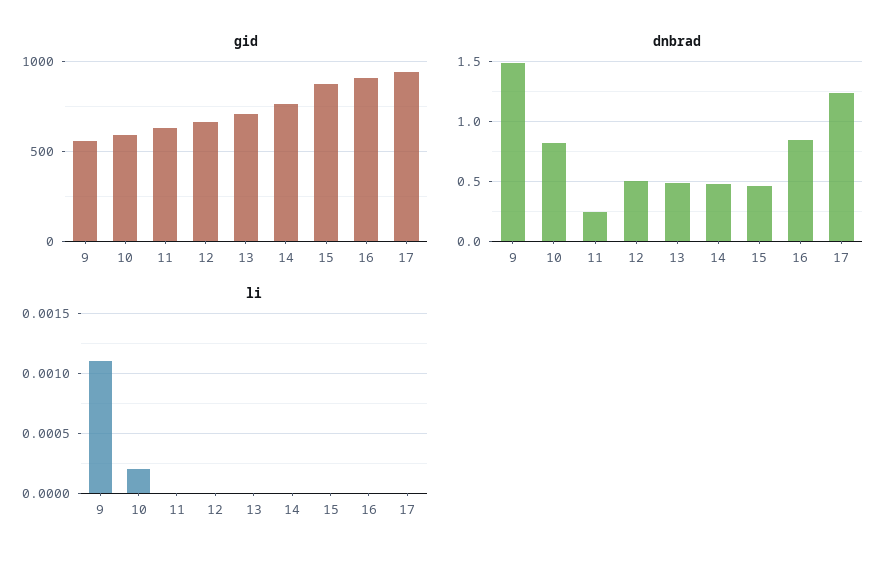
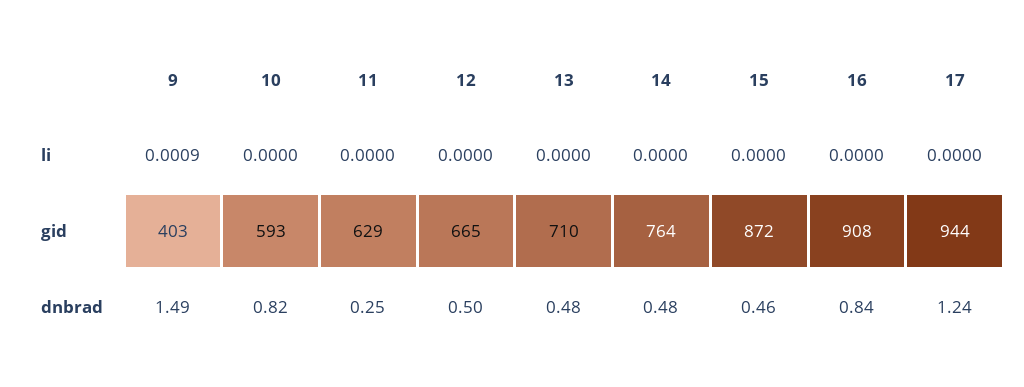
  {
    "gid": {
-     "9": 550,
+     "9": 403,
      "10": 593,
      "11": 629,
      "12": 665,
      "13": 710,
      "14": 764,
      "15": 872,
      "16": 908,
      "17": 944
    },
    "dnbrad": {
      "9": 1.49,
      "10": 0.82,
      "11": 0.25,
      "12": 0.5,
      "13": 0.48,
      "14": 0.48,
      "15": 0.46,
      "16": 0.84,
      "17": 1.24
    },
    "li": {
-     "9": 0.0011,
+     "9": 0.0009,
-     "10": 0.0002,
+     "10": 0,
      "11": 0,
      "12": 0,
      "13": 0,
      "14": 0,
      "15": 0,
      "16": 0,
      "17": 0
    }
  }

